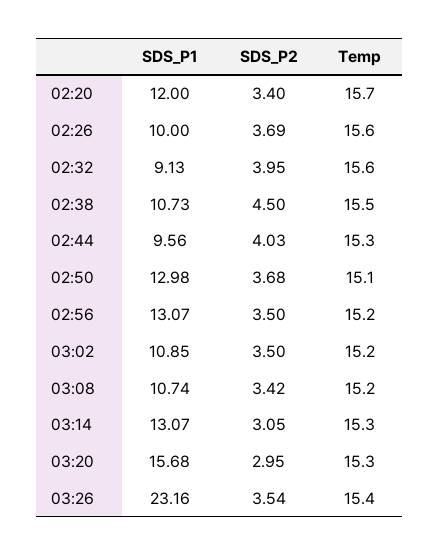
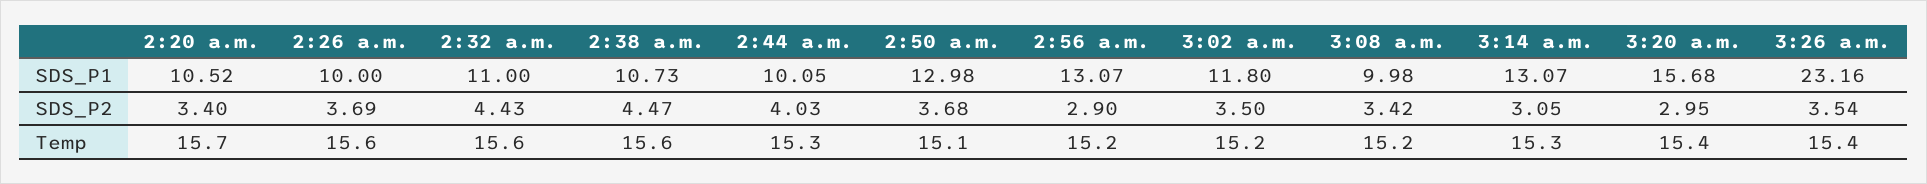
  {
    "SDS_P1": {
-     "02:20": 12,
+     "02:20": 10.52,
      "02:26": 10,
-     "02:32": 9.13,
+     "02:32": 11,
      "02:38": 10.73,
-     "02:44": 9.56,
+     "02:44": 10.05,
      "02:50": 12.98,
      "02:56": 13.07,
-     "03:02": 10.85,
+     "03:02": 11.8,
-     "03:08": 10.74,
+     "03:08": 9.98,
      "03:14": 13.07,
      "03:20": 15.68,
      "03:26": 23.16
    },
    "SDS_P2": {
      "02:20": 3.4,
      "02:26": 3.69,
-     "02:32": 3.95,
+     "02:32": 4.43,
-     "02:38": 4.5,
+     "02:38": 4.47,
      "02:44": 4.03,
      "02:50": 3.68,
-     "02:56": 3.5,
+     "02:56": 2.9,
      "03:02": 3.5,
      "03:08": 3.42,
      "03:14": 3.05,
      "03:20": 2.95,
      "03:26": 3.54
    },
    "Temp": {
      "02:20": 15.7,
      "02:26": 15.6,
      "02:32": 15.6,
-     "02:38": 15.5,
+     "02:38": 15.6,
      "02:44": 15.3,
      "02:50": 15.1,
      "02:56": 15.2,
      "03:02": 15.2,
      "03:08": 15.2,
      "03:14": 15.3,
-     "03:20": 15.3,
+     "03:20": 15.4,
      "03:26": 15.4
    }
  }

